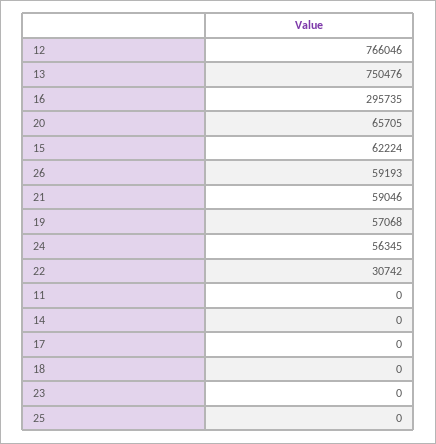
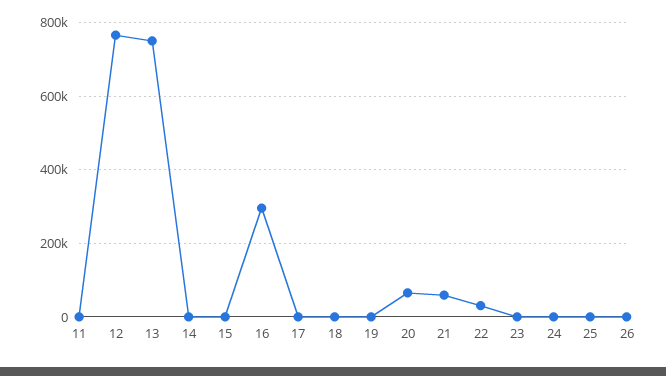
  {
    "12": 766046,
    "13": 750476,
    "16": 295735,
    "20": 65705,
-   "15": 62224,
+   "15": 0,
-   "26": 59193,
+   "26": 0,
    "21": 59046,
-   "19": 57068,
+   "19": 0,
-   "24": 56345,
+   "24": 0,
    "22": 30742,
    "11": 0,
    "14": 0,
    "17": 0,
    "18": 0,
    "23": 0,
    "25": 0
  }

